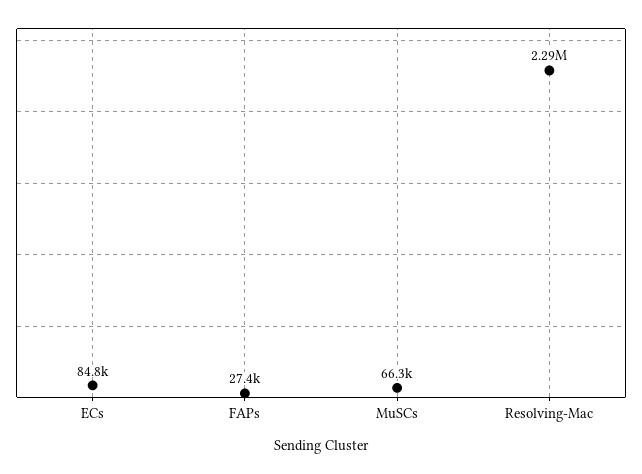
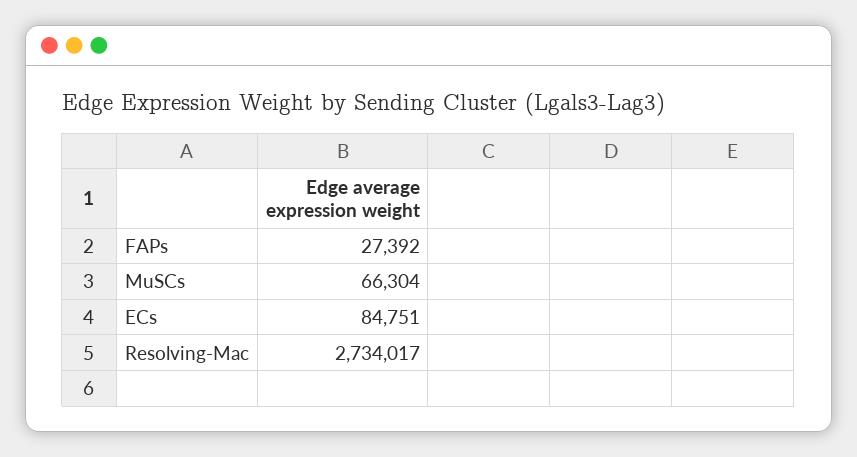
  {
    "ECs": 84751,
    "FAPs": 27392,
    "MuSCs": 66304,
-   "Resolving-Mac": 2290000
+   "Resolving-Mac": 2734017
  }

